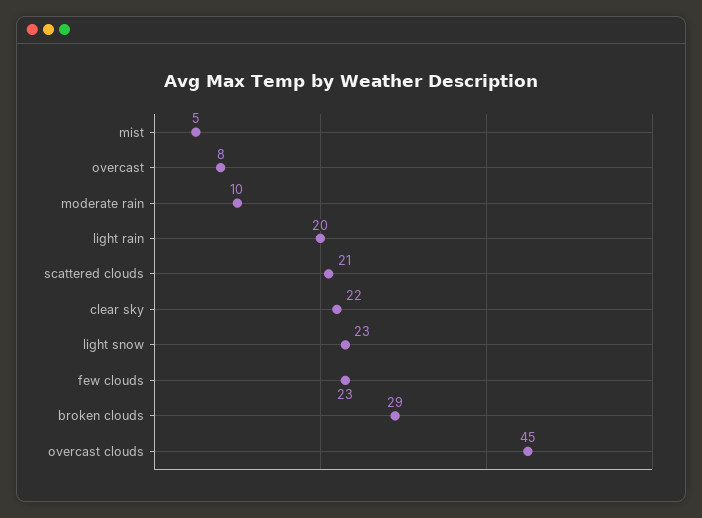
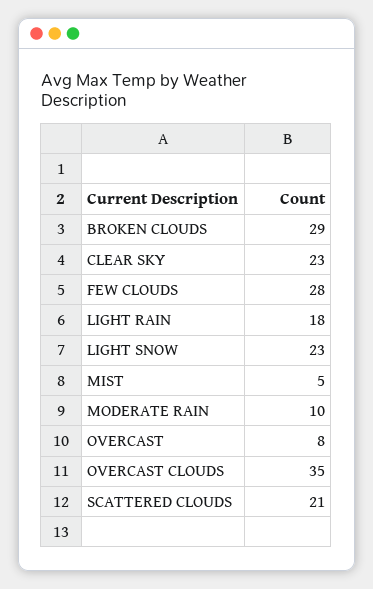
  {
    "mist": 5,
    "overcast": 8,
    "moderate rain": 10,
-   "light rain": 20,
+   "light rain": 18,
    "scattered clouds": 21,
-   "clear sky": 22,
+   "clear sky": 23,
    "light snow": 23,
-   "few clouds": 23,
+   "few clouds": 28,
    "broken clouds": 29,
-   "overcast clouds": 45
+   "overcast clouds": 35
  }

